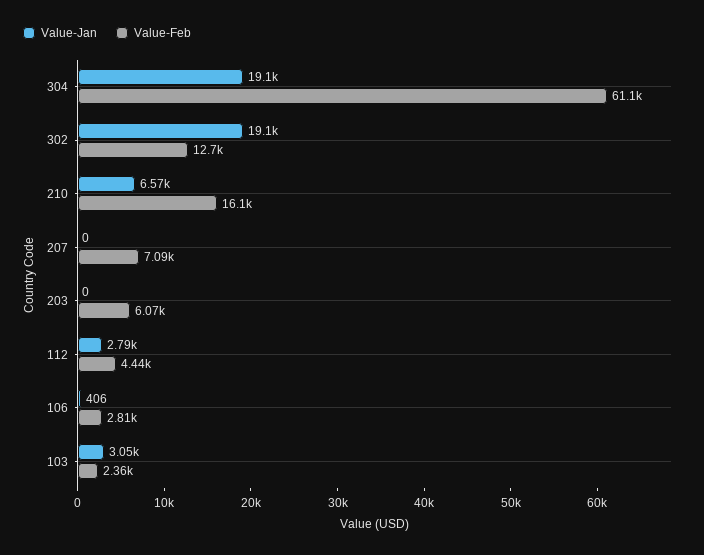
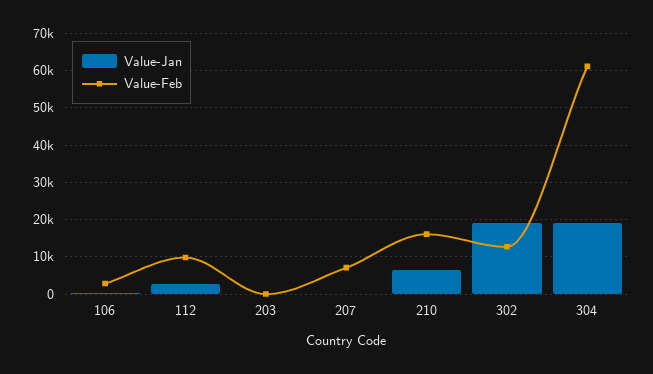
  {
    "Value-Jan": {
      "304": 19100,
      "302": 19100,
      "210": 6570,
      "207": 0,
      "203": 0,
      "112": 2790,
-     "106": 406,
+     "106": 406
-     "103": 3050
    },
    "Value-Feb": {
      "304": 61100,
      "302": 12700,
      "210": 16100,
      "207": 7090,
-     "203": 6070,
+     "203": 0,
-     "112": 4440,
+     "112": 10000,
-     "106": 2810,
+     "106": 2810
-     "103": 2360
    }
  }

